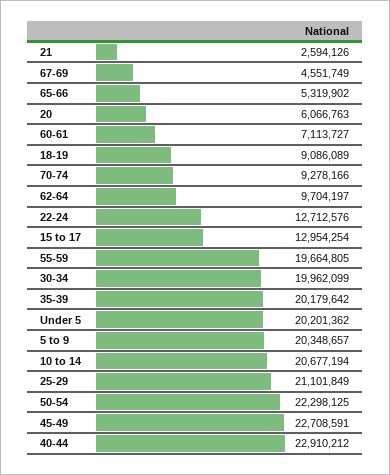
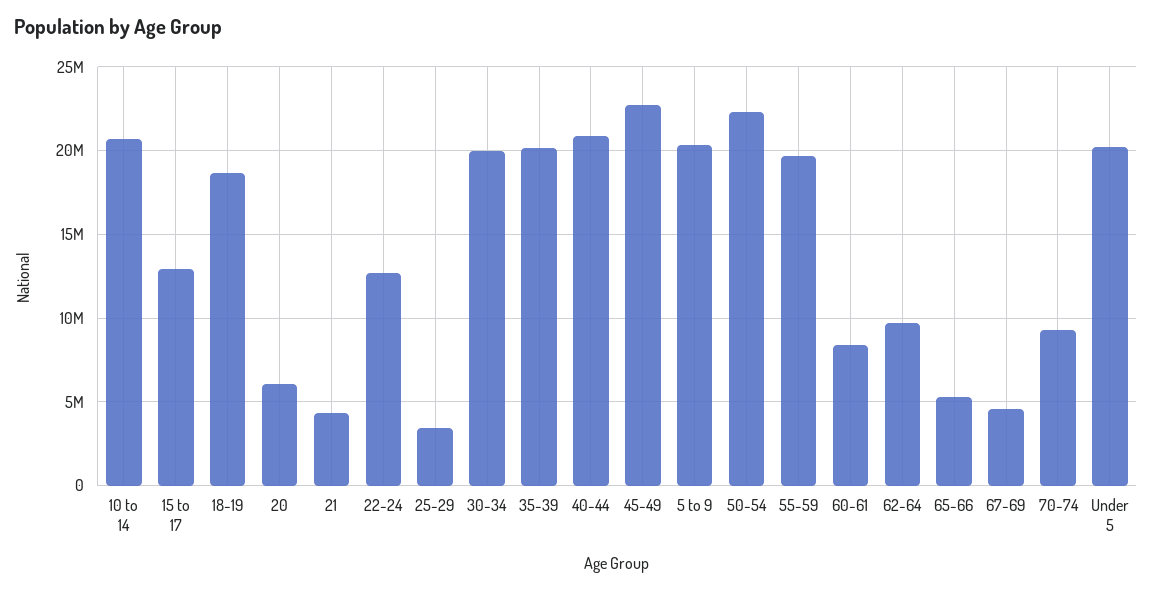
  {
-   "21": 2594126,
+   "21": 4500000,
    "67-69": 4551749,
    "65-66": 5319902,
    "20": 6066763,
-   "60-61": 7113727,
+   "60-61": 8500000,
-   "18-19": 9086089,
+   "18-19": 18500000,
    "70-74": 9278166,
    "62-64": 9704197,
    "22-24": 12712576,
    "15 to 17": 12954254,
    "55-59": 19664805,
    "30-34": 19962099,
    "35-39": 20179642,
    "Under 5": 20201362,
    "5 to 9": 20348657,
    "10 to 14": 20677194,
-   "25-29": 21101849,
+   "25-29": 3500000,
    "50-54": 22298125,
    "45-49": 22708591,
-   "40-44": 22910212
+   "40-44": 21000000
  }

